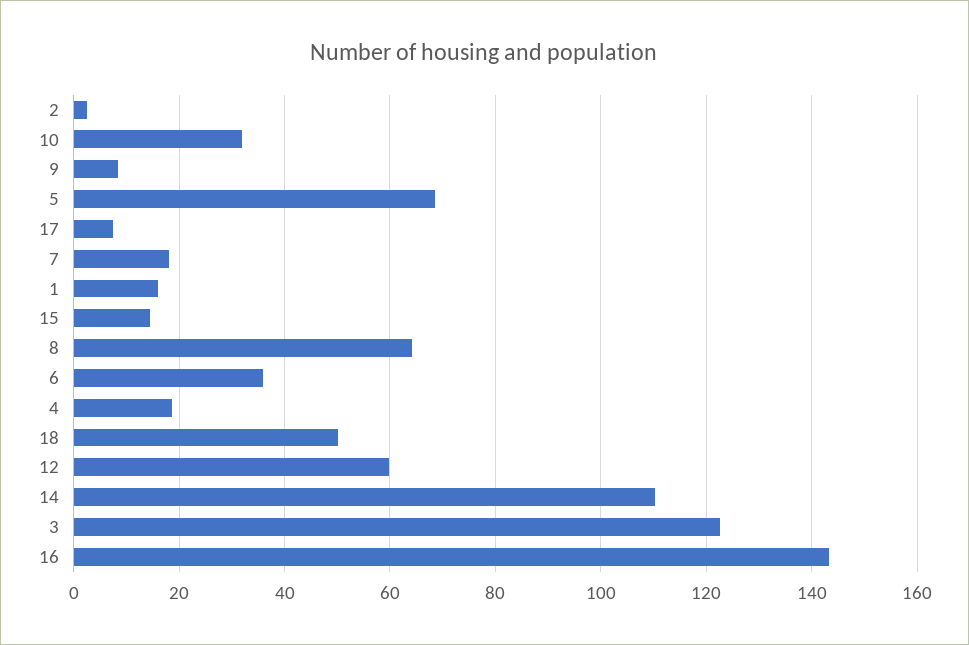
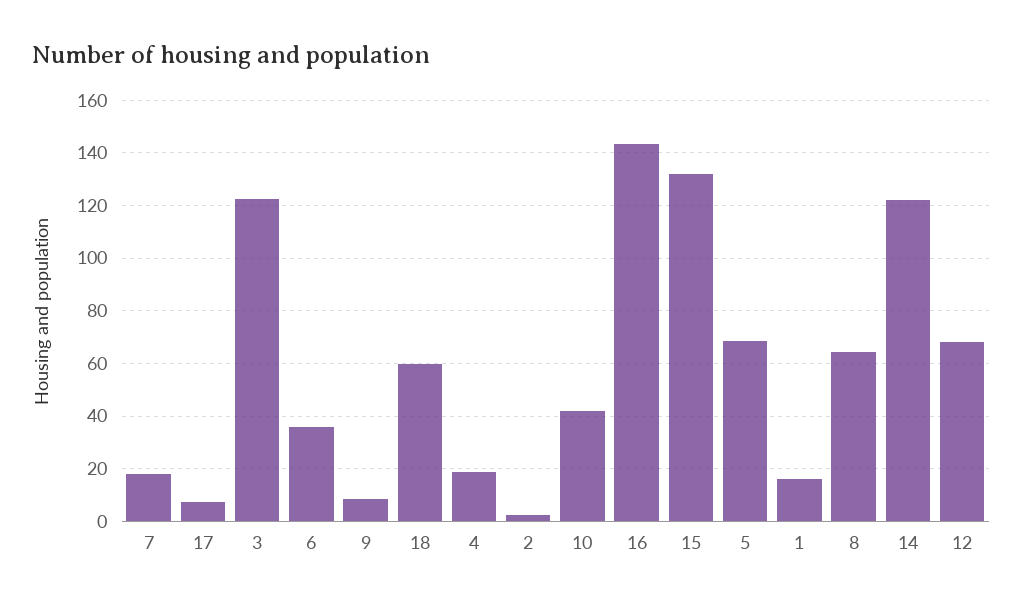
  {
    "2": 2,
-   "10": 32,
+   "10": 42.5,
    "9": 8,
    "5": 68,
    "17": 8,
    "7": 18,
    "1": 16,
-   "15": 14,
+   "15": 132.5,
    "8": 64,
    "6": 36,
    "4": 18,
-   "18": 50,
+   "18": 60,
-   "12": 60,
+   "12": 67.5,
-   "14": 110,
+   "14": 122.5,
    "3": 122,
    "16": 144
  }

